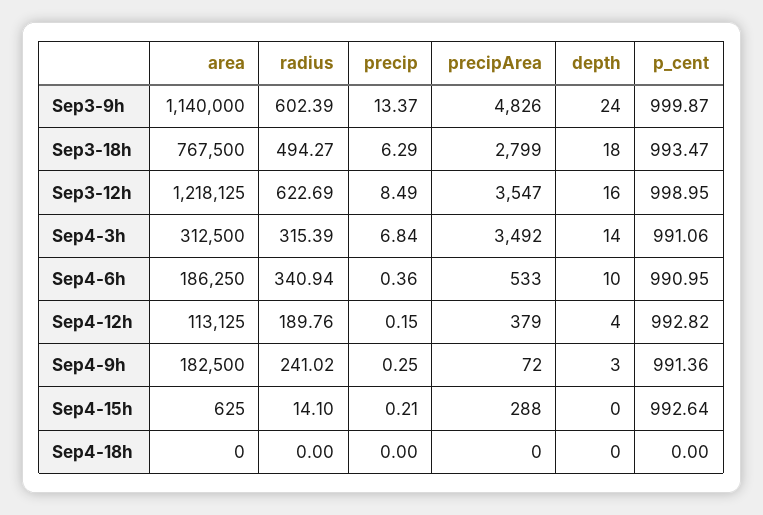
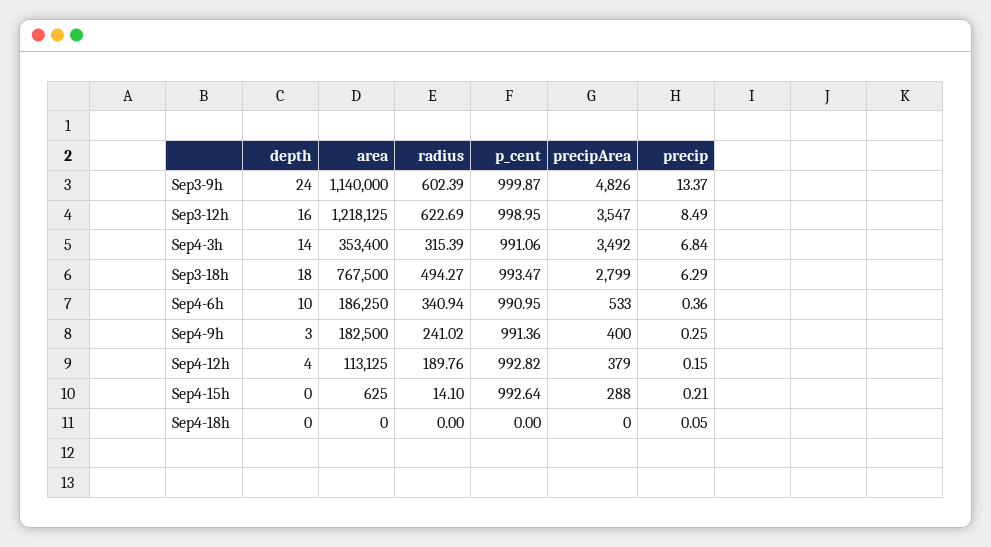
  {
    "area": {
      "Sep3-9h": 1140000,
      "Sep3-18h": 767500,
      "Sep3-12h": 1218125,
-     "Sep4-3h": 312500,
+     "Sep4-3h": 353400,
      "Sep4-6h": 186250,
      "Sep4-12h": 113125,
      "Sep4-9h": 182500,
      "Sep4-15h": 625,
      "Sep4-18h": 0
    },
    "radius": {
      "Sep3-9h": 602.39,
      "Sep3-18h": 494.27,
      "Sep3-12h": 622.69,
      "Sep4-3h": 315.39,
      "Sep4-6h": 340.94,
      "Sep4-12h": 189.76,
      "Sep4-9h": 241.02,
      "Sep4-15h": 14.1,
      "Sep4-18h": 0
    },
    "precip": {
      "Sep3-9h": 13.37,
      "Sep3-18h": 6.29,
      "Sep3-12h": 8.49,
      "Sep4-3h": 6.84,
      "Sep4-6h": 0.36,
      "Sep4-12h": 0.15,
      "Sep4-9h": 0.25,
      "Sep4-15h": 0.21,
-     "Sep4-18h": 0
+     "Sep4-18h": 0.05
    },
    "precipArea": {
      "Sep3-9h": 4826,
      "Sep3-18h": 2799,
      "Sep3-12h": 3547,
      "Sep4-3h": 3492,
      "Sep4-6h": 533,
      "Sep4-12h": 379,
-     "Sep4-9h": 72,
+     "Sep4-9h": 400,
      "Sep4-15h": 288,
      "Sep4-18h": 0
    },
    "depth": {
      "Sep3-9h": 24,
      "Sep3-18h": 18,
      "Sep3-12h": 16,
      "Sep4-3h": 14,
      "Sep4-6h": 10,
      "Sep4-12h": 4,
      "Sep4-9h": 3,
      "Sep4-15h": 0,
      "Sep4-18h": 0
    },
    "p_cent": {
      "Sep3-9h": 999.87,
      "Sep3-18h": 993.47,
      "Sep3-12h": 998.95,
      "Sep4-3h": 991.06,
      "Sep4-6h": 990.95,
      "Sep4-12h": 992.82,
      "Sep4-9h": 991.36,
      "Sep4-15h": 992.64,
      "Sep4-18h": 0
    }
  }

